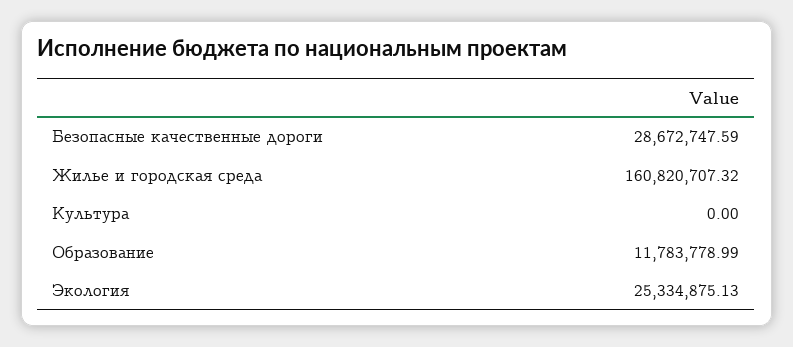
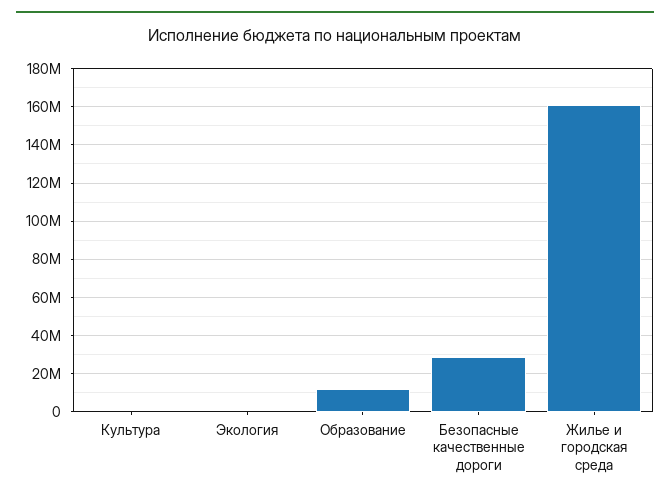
  {
    "Безопасные качественные дороги": 28672747.59,
    "Жилье и городская среда": 160820707.32,
    "Культура": 0,
    "Образование": 11783778.99,
-   "Экология": 25334875.13
+   "Экология": 0
  }

